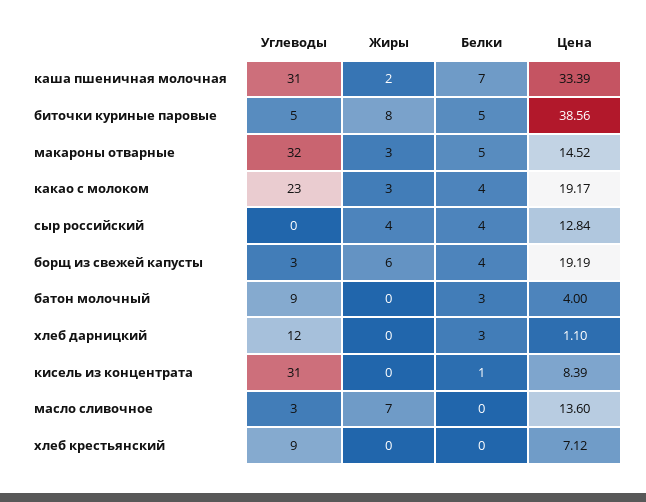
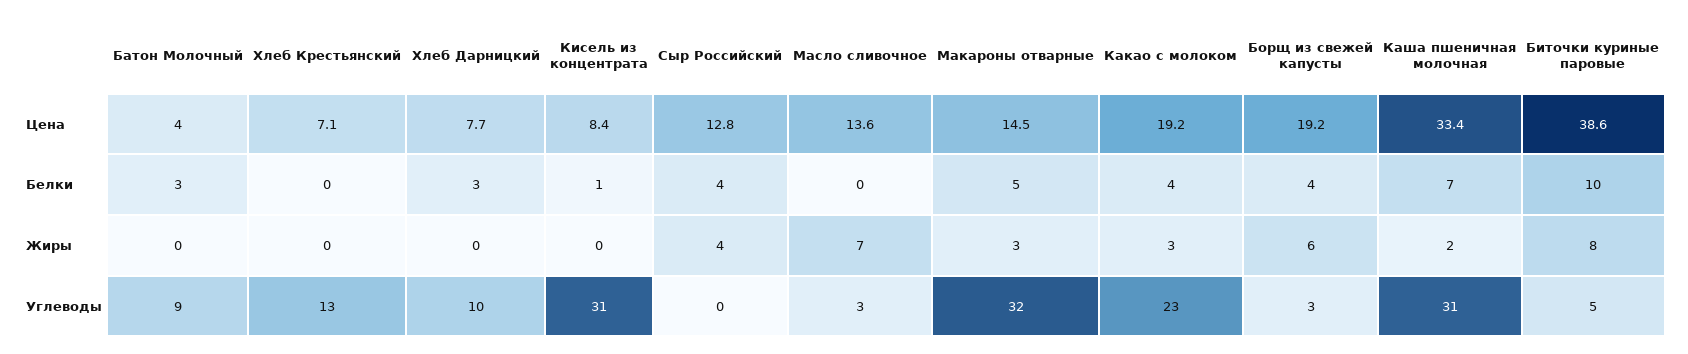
  {
    "Углеводы": {
      "каша пшеничная молочная": 31,
      "биточки куриные паровые": 5,
      "макароны отварные": 32,
      "какао с молоком": 23,
      "сыр российский": 0,
      "борщ из свежей капусты": 3,
      "батон молочный": 9,
-     "хлеб дарницкий": 12,
+     "хлеб дарницкий": 10,
      "кисель из концентрата": 31,
      "масло сливочное": 3,
-     "хлеб крестьянский": 9
+     "хлеб крестьянский": 13
    },
    "Жиры": {
      "каша пшеничная молочная": 2,
      "биточки куриные паровые": 8,
      "макароны отварные": 3,
      "какао с молоком": 3,
      "сыр российский": 4,
      "борщ из свежей капусты": 6,
      "батон молочный": 0,
      "хлеб дарницкий": 0,
      "кисель из концентрата": 0,
      "масло сливочное": 7,
      "хлеб крестьянский": 0
    },
    "Белки": {
      "каша пшеничная молочная": 7,
-     "биточки куриные паровые": 5,
+     "биточки куриные паровые": 10,
      "макароны отварные": 5,
      "какао с молоком": 4,
      "сыр российский": 4,
      "борщ из свежей капусты": 4,
      "батон молочный": 3,
      "хлеб дарницкий": 3,
      "кисель из концентрата": 1,
      "масло сливочное": 0,
      "хлеб крестьянский": 0
    },
    "Цена": {
      "каша пшеничная молочная": 33.39,
      "биточки куриные паровые": 38.56,
      "макароны отварные": 14.52,
      "какао с молоком": 19.17,
      "сыр российский": 12.84,
      "борщ из свежей капусты": 19.19,
      "батон молочный": 4,
-     "хлеб дарницкий": 1.1,
+     "хлеб дарницкий": 7.7,
      "кисель из концентрата": 8.39,
      "масло сливочное": 13.6,
      "хлеб крестьянский": 7.12
    }
  }

